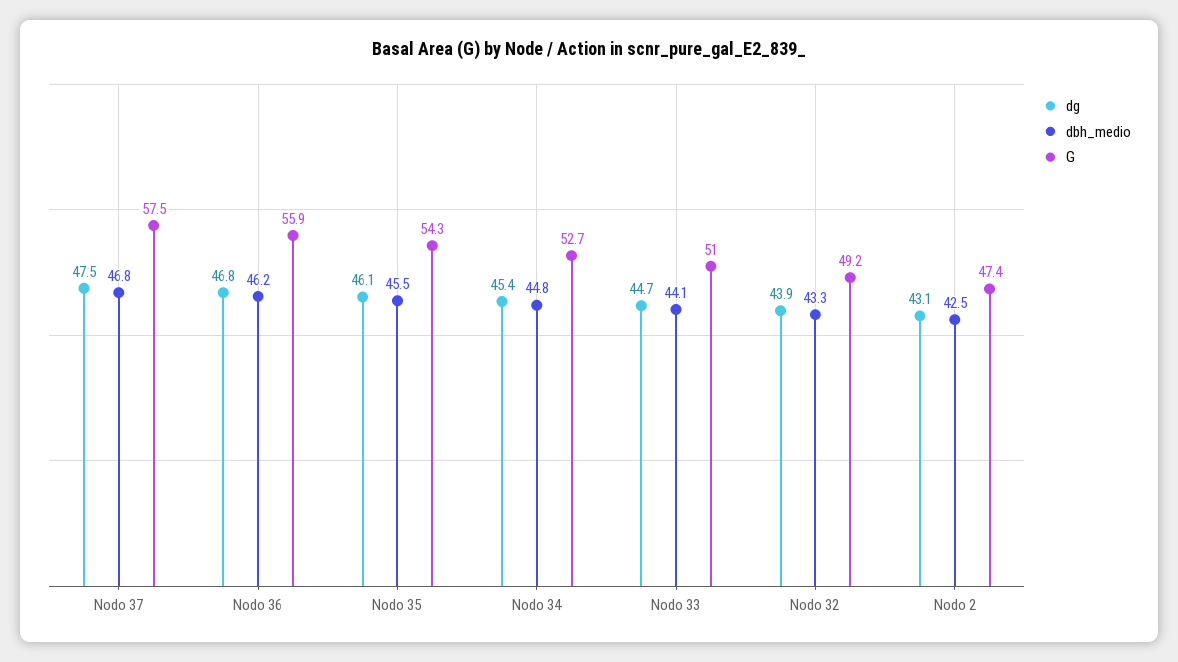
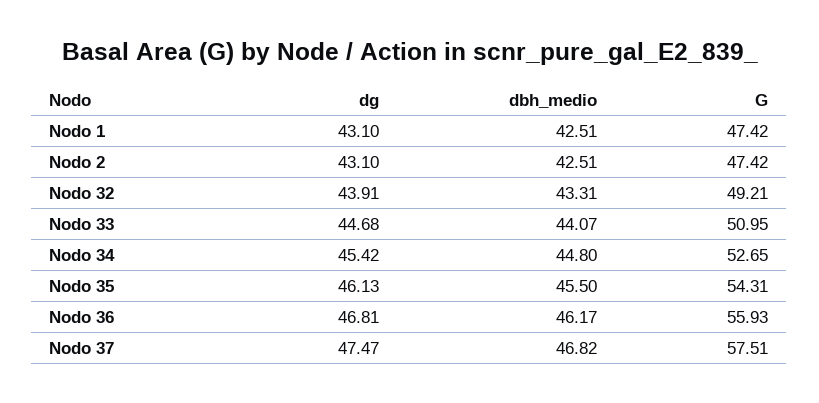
  {
    "dg": {
      "Nodo 37": 47.47,
      "Nodo 36": 46.81,
      "Nodo 35": 46.13,
      "Nodo 34": 45.42,
      "Nodo 33": 44.68,
      "Nodo 32": 43.91,
-     "Nodo 2": 43.1
+     "Nodo 2": 43.1,
+     "Nodo 1": 43.1
    },
    "dbh_medio": {
      "Nodo 37": 46.82,
      "Nodo 36": 46.17,
      "Nodo 35": 45.5,
      "Nodo 34": 44.8,
      "Nodo 33": 44.07,
      "Nodo 32": 43.31,
-     "Nodo 2": 42.51
+     "Nodo 2": 42.51,
+     "Nodo 1": 42.51
    },
    "G": {
      "Nodo 37": 57.51,
      "Nodo 36": 55.93,
      "Nodo 35": 54.31,
      "Nodo 34": 52.65,
      "Nodo 33": 50.95,
      "Nodo 32": 49.21,
-     "Nodo 2": 47.42
+     "Nodo 2": 47.42,
+     "Nodo 1": 47.42
    }
  }

